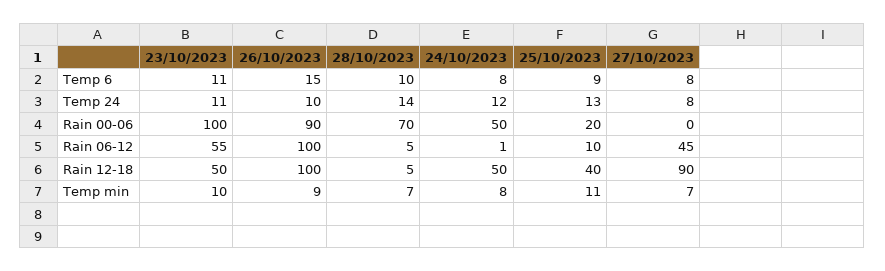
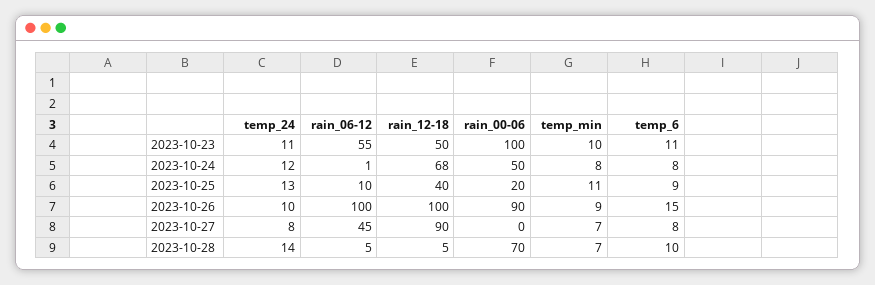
  {
    "23/10/2023": {
      "Temp 6": 11,
      "Temp 24": 11,
      "Rain 00-06": 100,
      "Rain 06-12": 55,
      "Rain 12-18": 50,
      "Temp min": 10
    },
    "26/10/2023": {
      "Temp 6": 15,
      "Temp 24": 10,
      "Rain 00-06": 90,
      "Rain 06-12": 100,
      "Rain 12-18": 100,
      "Temp min": 9
    },
    "28/10/2023": {
      "Temp 6": 10,
      "Temp 24": 14,
      "Rain 00-06": 70,
      "Rain 06-12": 5,
      "Rain 12-18": 5,
      "Temp min": 7
    },
    "24/10/2023": {
      "Temp 6": 8,
      "Temp 24": 12,
      "Rain 00-06": 50,
      "Rain 06-12": 1,
-     "Rain 12-18": 50,
+     "Rain 12-18": 68,
      "Temp min": 8
    },
    "25/10/2023": {
      "Temp 6": 9,
      "Temp 24": 13,
      "Rain 00-06": 20,
      "Rain 06-12": 10,
      "Rain 12-18": 40,
      "Temp min": 11
    },
    "27/10/2023": {
      "Temp 6": 8,
      "Temp 24": 8,
      "Rain 00-06": 0,
      "Rain 06-12": 45,
      "Rain 12-18": 90,
      "Temp min": 7
    }
  }

